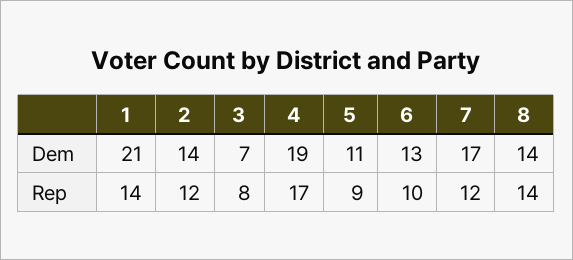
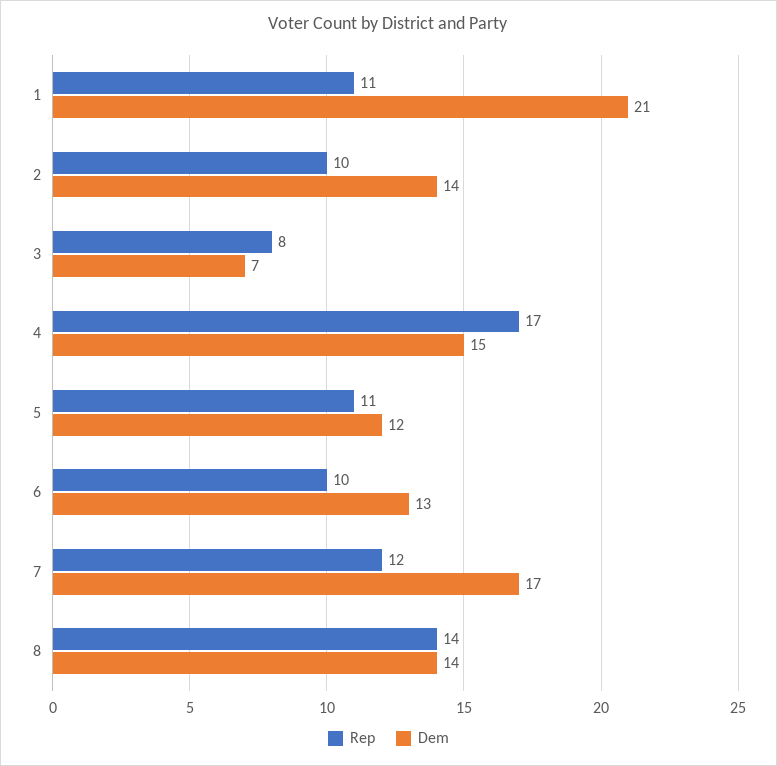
  {
    "Dem": {
      "1": 21,
      "2": 14,
      "3": 7,
-     "4": 19,
+     "4": 15,
-     "5": 11,
+     "5": 12,
      "6": 13,
      "7": 17,
      "8": 14
    },
    "Rep": {
-     "1": 14,
+     "1": 11,
-     "2": 12,
+     "2": 10,
      "3": 8,
      "4": 17,
-     "5": 9,
+     "5": 11,
      "6": 10,
      "7": 12,
      "8": 14
    }
  }

